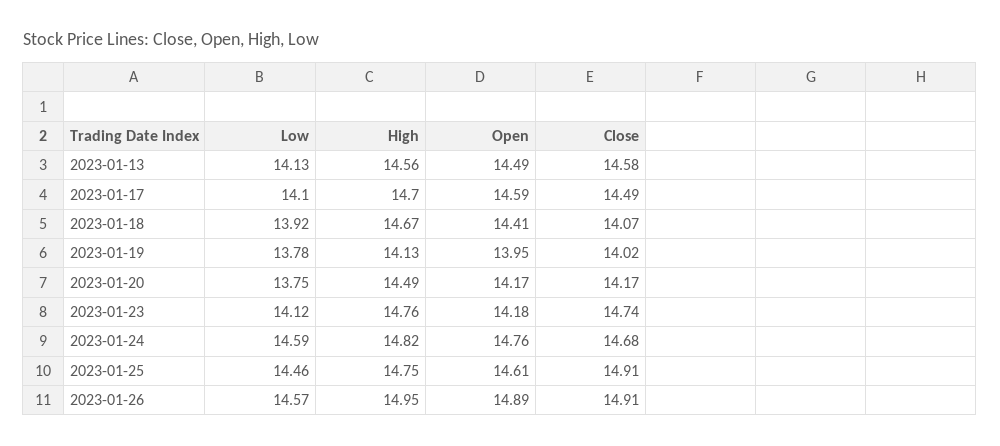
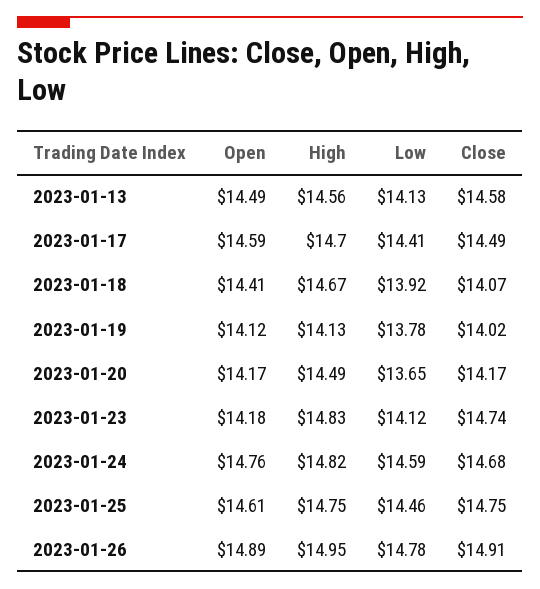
  {
    "Low": {
      "2023-01-13": 14.13,
-     "2023-01-17": 14.1,
+     "2023-01-17": 14.41,
      "2023-01-18": 13.92,
      "2023-01-19": 13.78,
-     "2023-01-20": 13.75,
+     "2023-01-20": 13.65,
      "2023-01-23": 14.12,
      "2023-01-24": 14.59,
      "2023-01-25": 14.46,
-     "2023-01-26": 14.57
+     "2023-01-26": 14.78
    },
    "High": {
      "2023-01-13": 14.56,
      "2023-01-17": 14.7,
      "2023-01-18": 14.67,
      "2023-01-19": 14.13,
      "2023-01-20": 14.49,
-     "2023-01-23": 14.76,
+     "2023-01-23": 14.83,
      "2023-01-24": 14.82,
      "2023-01-25": 14.75,
      "2023-01-26": 14.95
    },
    "Open": {
      "2023-01-13": 14.49,
      "2023-01-17": 14.59,
      "2023-01-18": 14.41,
-     "2023-01-19": 13.95,
+     "2023-01-19": 14.12,
      "2023-01-20": 14.17,
      "2023-01-23": 14.18,
      "2023-01-24": 14.76,
      "2023-01-25": 14.61,
      "2023-01-26": 14.89
    },
    "Close": {
      "2023-01-13": 14.58,
      "2023-01-17": 14.49,
      "2023-01-18": 14.07,
      "2023-01-19": 14.02,
      "2023-01-20": 14.17,
      "2023-01-23": 14.74,
      "2023-01-24": 14.68,
-     "2023-01-25": 14.91,
+     "2023-01-25": 14.75,
      "2023-01-26": 14.91
    }
  }

